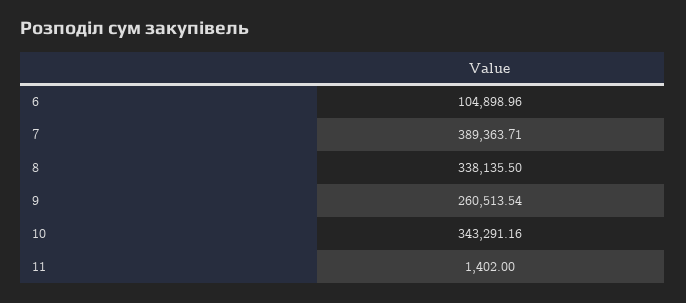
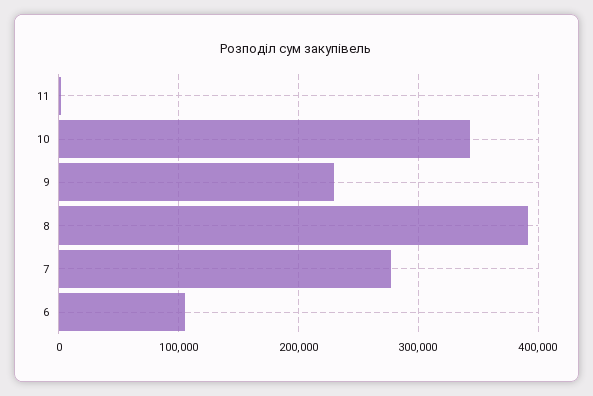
  {
    "6": 104898.96,
-   "7": 389363.71,
+   "7": 280000,
-   "8": 338135.5,
+   "8": 390000,
-   "9": 260513.54,
+   "9": 230000,
    "10": 343291.16,
    "11": 1402
  }

